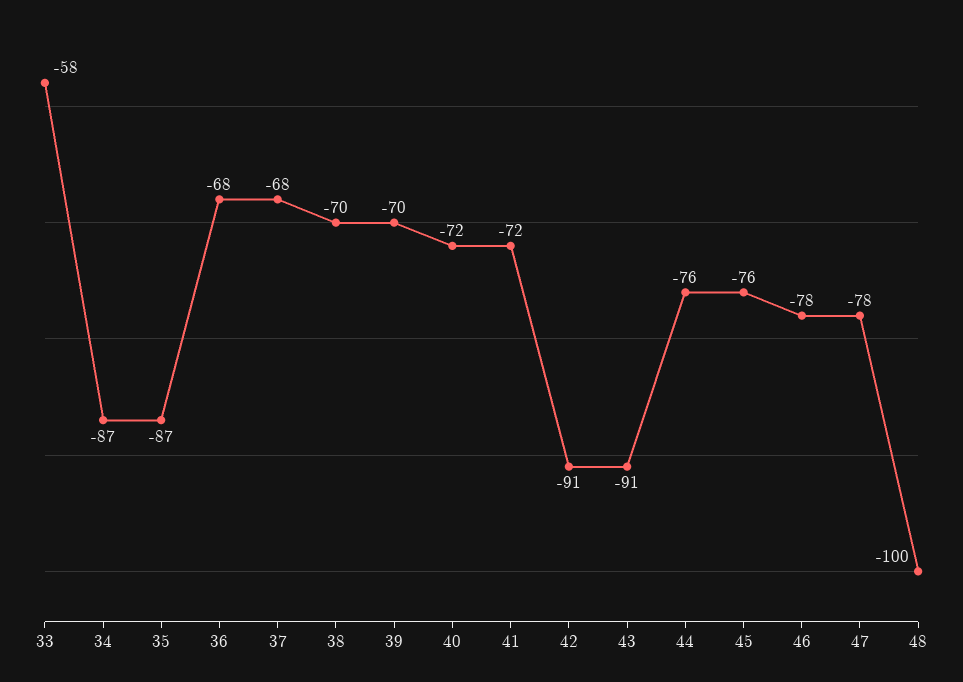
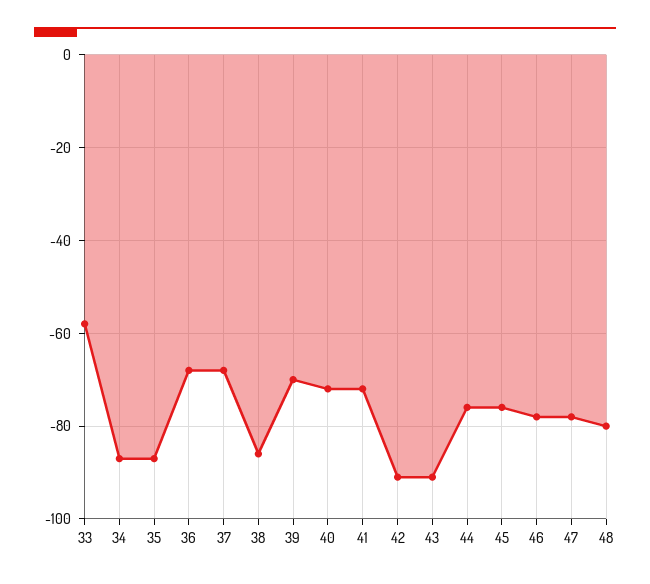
  {
    "33": -58,
    "34": -87,
    "35": -87,
    "36": -68,
    "37": -68,
-   "38": -70,
+   "38": -85,
    "39": -70,
    "40": -72,
    "41": -72,
    "42": -91,
    "43": -91,
    "44": -76,
    "45": -76,
    "46": -78,
    "47": -78,
-   "48": -100
+   "48": -80
  }

